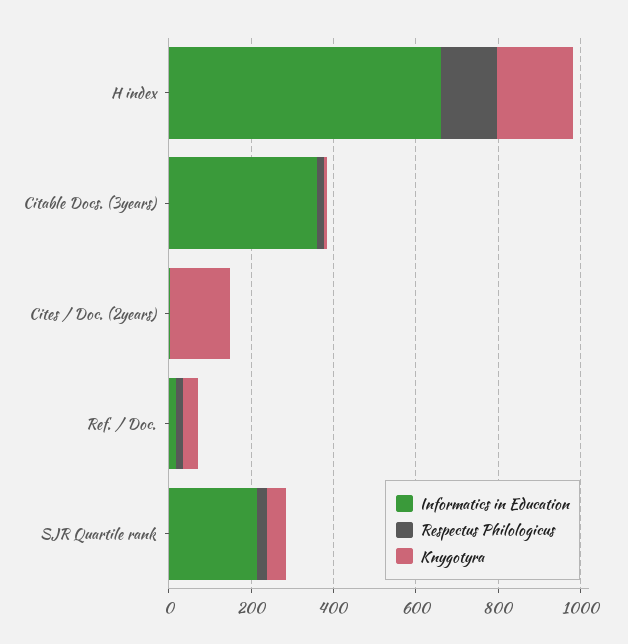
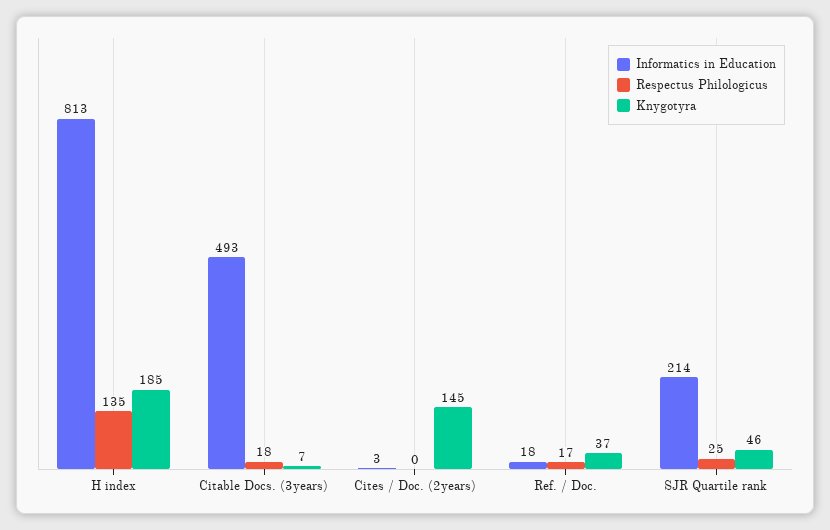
  {
    "Informatics in Education": {
-     "H index": 650,
+     "H index": 813,
-     "Citable Docs. (3years)": 350,
+     "Citable Docs. (3years)": 493,
      "Cites / Doc. (2years)": 3,
      "Ref. / Doc.": 18,
      "SJR Quartile rank": 214
    },
    "Respectus Philologicus": {
      "H index": 135,
      "Citable Docs. (3years)": 18,
      "Cites / Doc. (2years)": 0,
      "Ref. / Doc.": 17,
      "SJR Quartile rank": 25
    },
    "Knygotyra": {
      "H index": 185,
      "Citable Docs. (3years)": 7,
      "Cites / Doc. (2years)": 145,
      "Ref. / Doc.": 37,
      "SJR Quartile rank": 46
    }
  }

